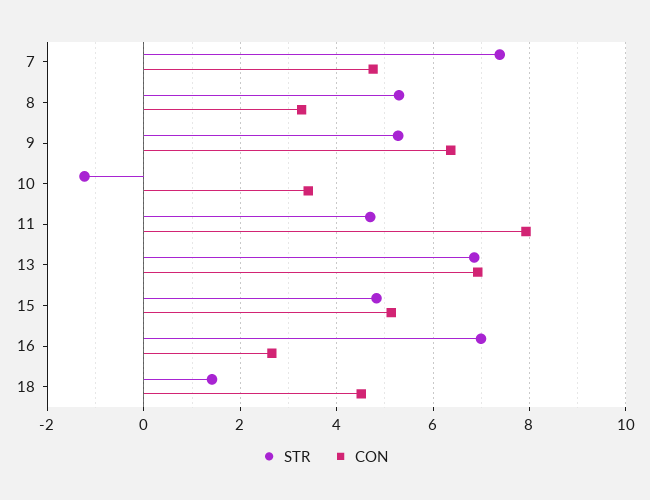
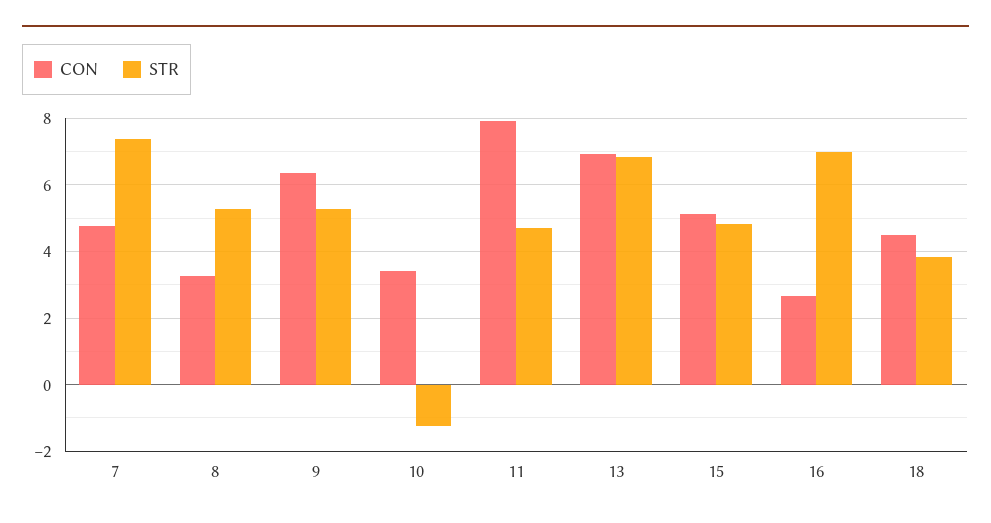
  {
    "STR": {
      "7": 7.4,
      "8": 5.2,
      "9": 5.2,
      "10": -1.2,
      "11": 4.6,
      "13": 6.8,
      "15": 4.8,
      "16": 7,
-     "18": 1.4
+     "18": 3.8
    },
    "CON": {
      "7": 4.8,
      "8": 3.2,
      "9": 6.4,
      "10": 3.4,
      "11": 8,
      "13": 7,
      "15": 5.2,
      "16": 2.6,
      "18": 4.6
    }
  }

